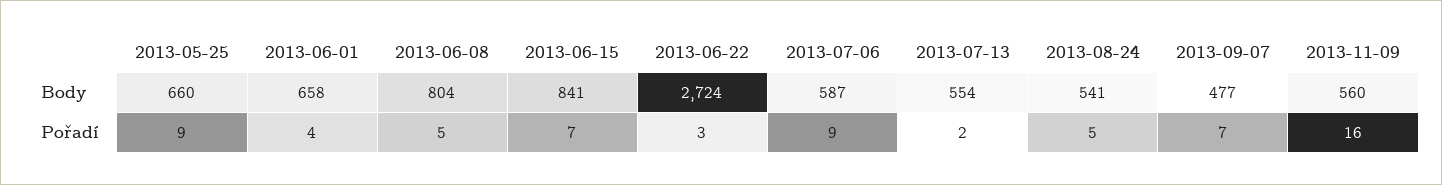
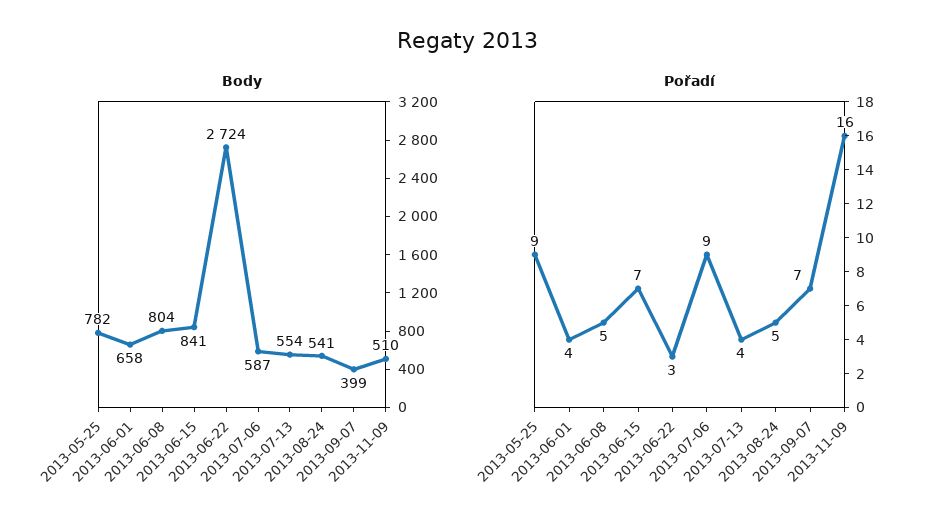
  {
    "Body": {
-     "2013-05-25": 660,
+     "2013-05-25": 782,
      "2013-06-01": 658,
      "2013-06-08": 804,
      "2013-06-15": 841,
      "2013-06-22": 2724,
      "2013-07-06": 587,
      "2013-07-13": 554,
      "2013-08-24": 541,
-     "2013-09-07": 477,
+     "2013-09-07": 399,
-     "2013-11-09": 560
+     "2013-11-09": 510
    },
    "Pořadí": {
      "2013-05-25": 9,
      "2013-06-01": 4,
      "2013-06-08": 5,
      "2013-06-15": 7,
      "2013-06-22": 3,
      "2013-07-06": 9,
-     "2013-07-13": 2,
+     "2013-07-13": 4,
      "2013-08-24": 5,
      "2013-09-07": 7,
      "2013-11-09": 16
    }
  }

